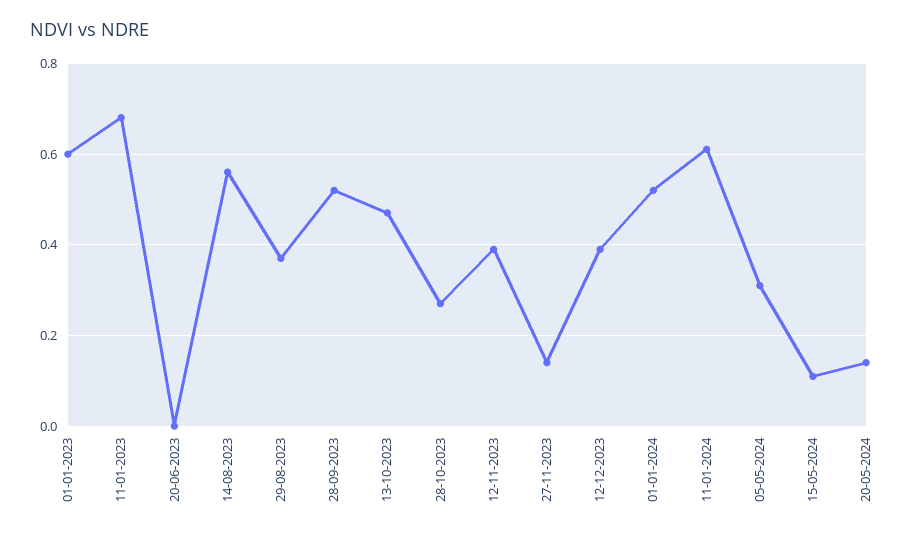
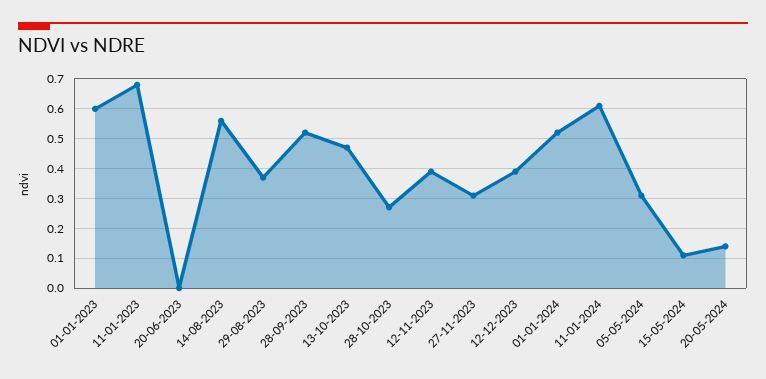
  {
    "01-01-2023": 0.6,
    "11-01-2023": 0.7,
    "20-06-2023": 0,
    "14-08-2023": 0.55,
    "29-08-2023": 0.35,
    "28-09-2023": 0.5,
    "13-10-2023": 0.45,
    "28-10-2023": 0.25,
    "12-11-2023": 0.4,
-   "27-11-2023": 0.15,
+   "27-11-2023": 0.3,
    "12-12-2023": 0.4,
    "01-01-2024": 0.5,
    "11-01-2024": 0.6,
    "05-05-2024": 0.3,
    "15-05-2024": 0.1,
    "20-05-2024": 0.15
  }

